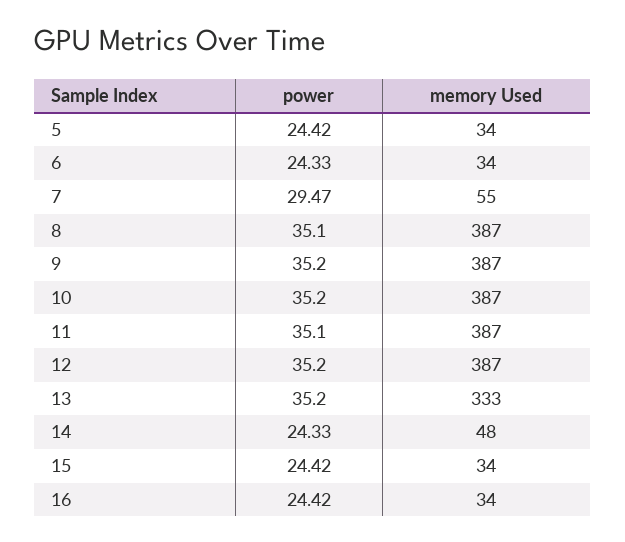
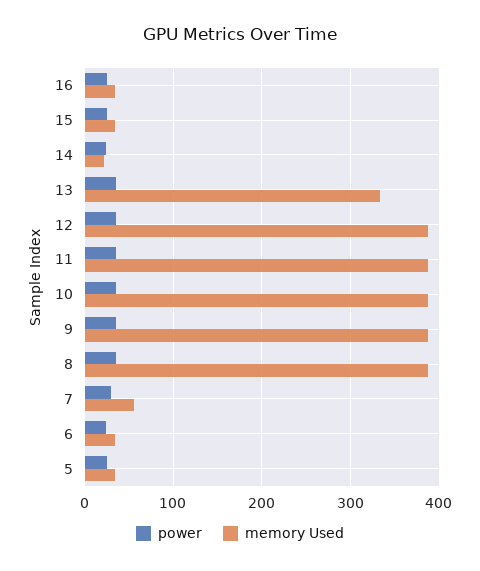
  {
    "power": {
      "5": 24.42,
      "6": 24.33,
      "7": 29.47,
      "8": 35.1,
      "9": 35.2,
      "10": 35.2,
      "11": 35.1,
      "12": 35.2,
      "13": 35.2,
      "14": 24.33,
      "15": 24.42,
      "16": 24.42
    },
    "memory Used": {
      "5": 34,
      "6": 34,
      "7": 55,
      "8": 387,
      "9": 387,
      "10": 387,
      "11": 387,
      "12": 387,
      "13": 333,
-     "14": 48,
+     "14": 20,
      "15": 34,
      "16": 34
    }
  }

